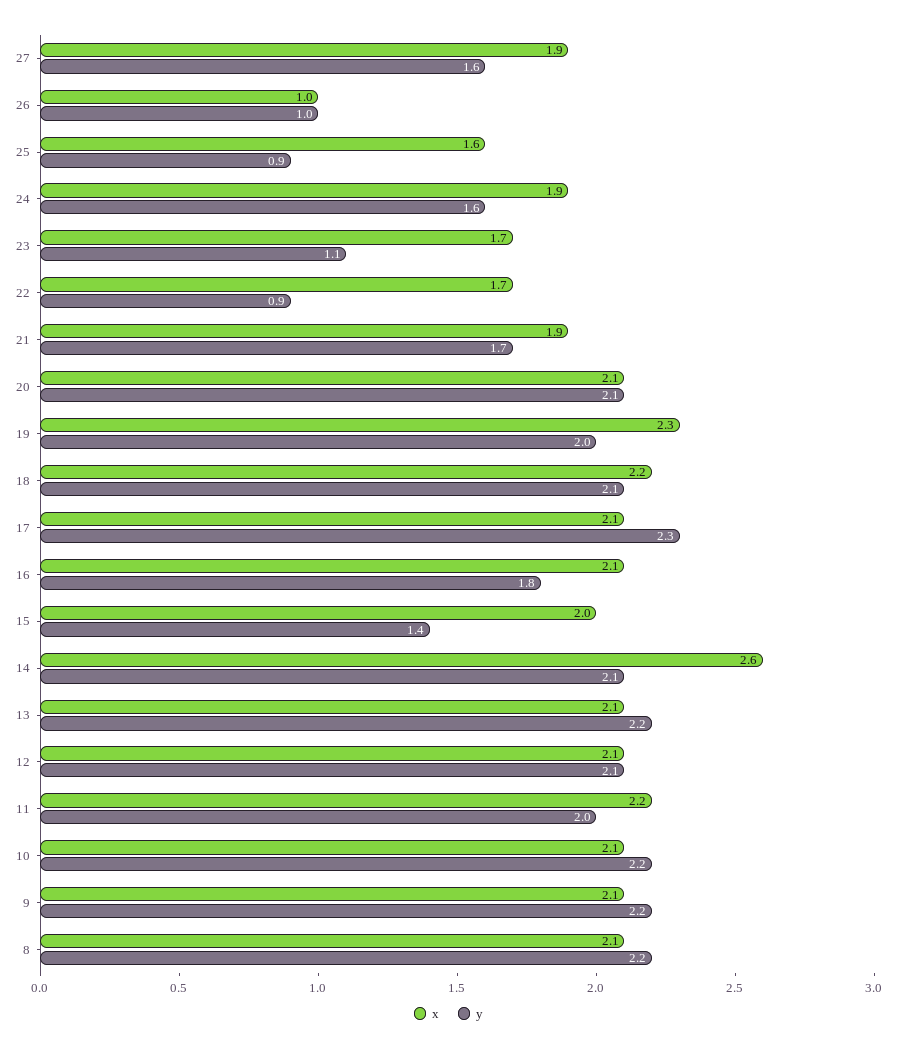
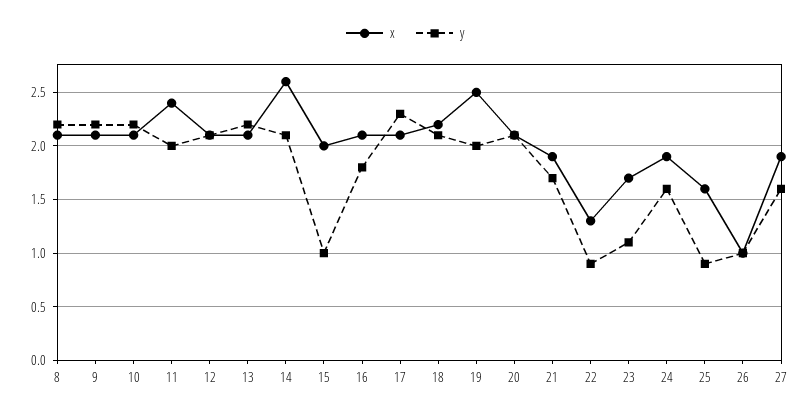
  {
    "x": {
      "27": 1.9,
      "26": 1,
      "25": 1.6,
      "24": 1.9,
      "23": 1.7,
-     "22": 1.7,
+     "22": 1.3,
      "21": 1.9,
      "20": 2.1,
-     "19": 2.3,
+     "19": 2.5,
      "18": 2.2,
      "17": 2.1,
      "16": 2.1,
      "15": 2,
      "14": 2.6,
      "13": 2.1,
      "12": 2.1,
-     "11": 2.2,
+     "11": 2.4,
      "10": 2.1,
      "9": 2.1,
      "8": 2.1
    },
    "y": {
      "27": 1.6,
      "26": 1,
      "25": 0.9,
      "24": 1.6,
      "23": 1.1,
      "22": 0.9,
      "21": 1.7,
      "20": 2.1,
      "19": 2,
      "18": 2.1,
      "17": 2.3,
      "16": 1.8,
-     "15": 1.4,
+     "15": 1,
      "14": 2.1,
      "13": 2.2,
      "12": 2.1,
      "11": 2,
      "10": 2.2,
      "9": 2.2,
      "8": 2.2
    }
  }

